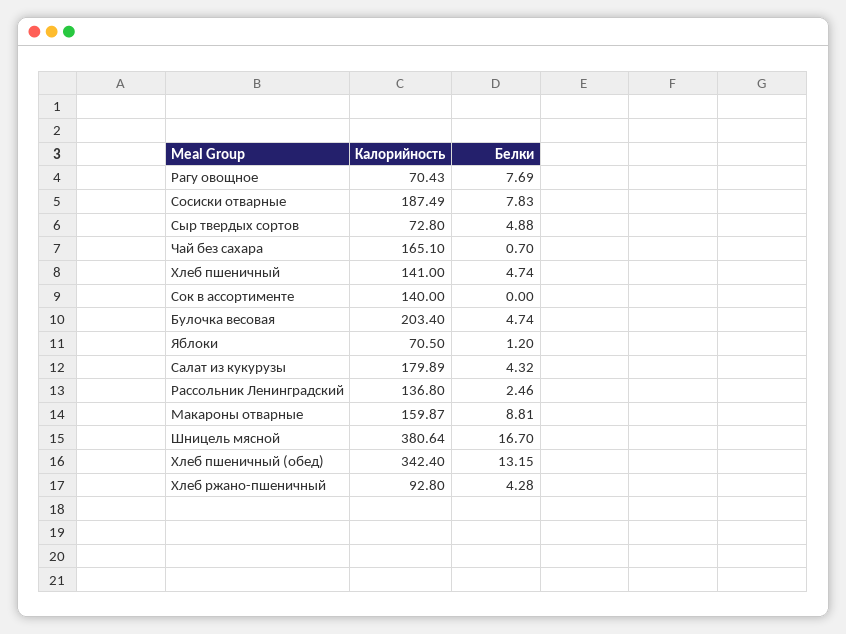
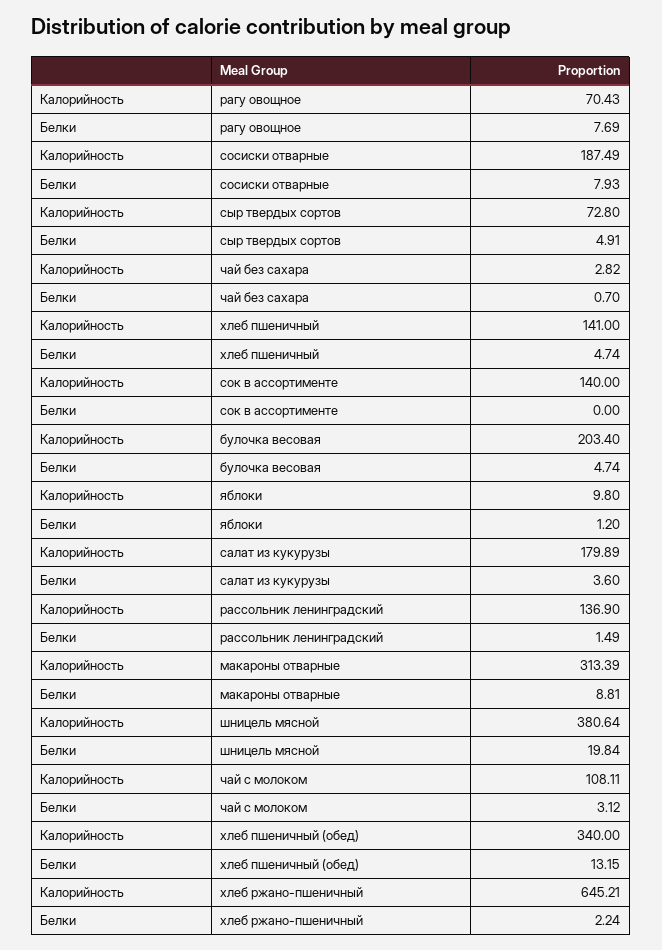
  {
    "Калорийность": {
      "Рагу овощное": 70.43,
      "Сосиски отварные": 187.49,
      "Сыр твердых сортов": 72.8,
-     "Чай без сахара": 165.1,
+     "Чай без сахара": 2.82,
      "Хлеб пшеничный": 141,
      "Сок в ассортименте": 140,
      "Булочка весовая": 203.4,
-     "Яблоки": 70.5,
+     "Яблоки": 9.8,
      "Салат из кукурузы": 179.89,
-     "Рассольник Ленинградский": 136.8,
+     "Рассольник Ленинградский": 136.9,
-     "Макароны отварные": 159.87,
+     "Макароны отварные": 313.39,
      "Шницель мясной": 380.64,
-     "Хлеб пшеничный (обед)": 342.4,
+     "Хлеб пшеничный (обед)": 340,
-     "Хлеб ржано-пшеничный": 92.8
+     "Хлеб ржано-пшеничный": 645.21,
+     "чай с молоком": 108.11
    },
    "Белки": {
      "Рагу овощное": 7.69,
-     "Сосиски отварные": 7.83,
+     "Сосиски отварные": 7.93,
-     "Сыр твердых сортов": 4.88,
+     "Сыр твердых сортов": 4.91,
      "Чай без сахара": 0.7,
      "Хлеб пшеничный": 4.74,
      "Сок в ассортименте": 0,
      "Булочка весовая": 4.74,
      "Яблоки": 1.2,
-     "Салат из кукурузы": 4.32,
+     "Салат из кукурузы": 3.6,
-     "Рассольник Ленинградский": 2.46,
+     "Рассольник Ленинградский": 1.49,
      "Макароны отварные": 8.81,
-     "Шницель мясной": 16.7,
+     "Шницель мясной": 19.84,
      "Хлеб пшеничный (обед)": 13.15,
-     "Хлеб ржано-пшеничный": 4.28
+     "Хлеб ржано-пшеничный": 2.24,
+     "чай с молоком": 3.12
    }
  }

